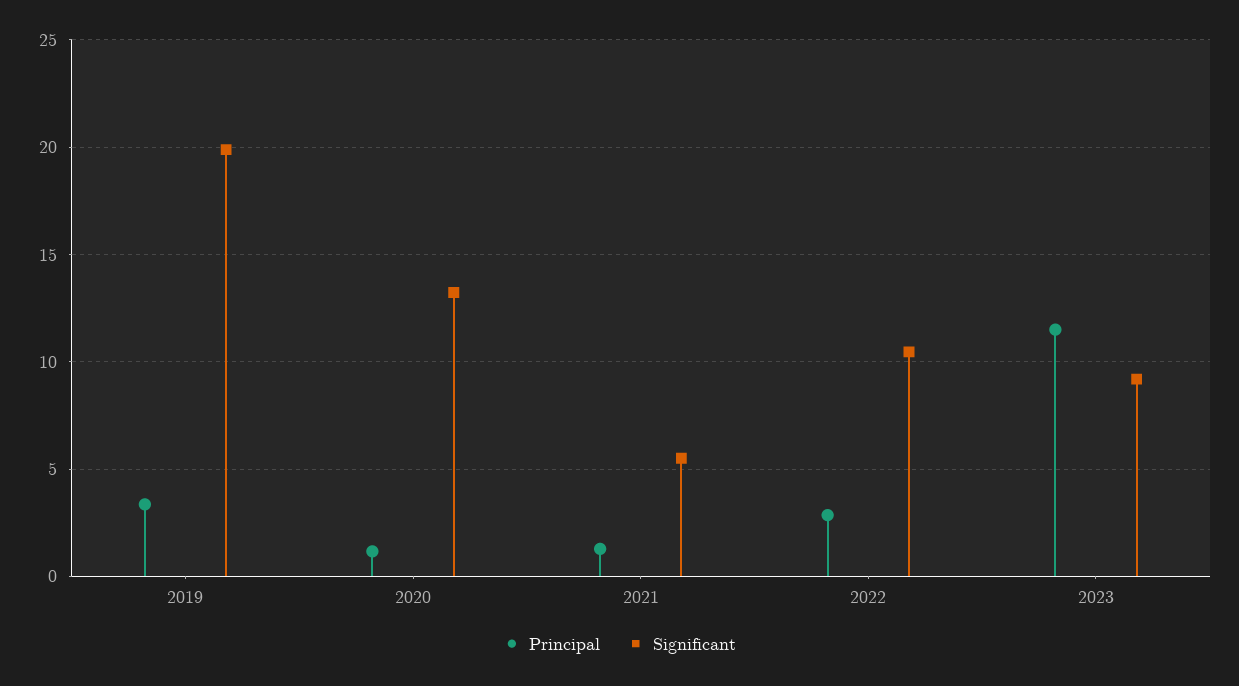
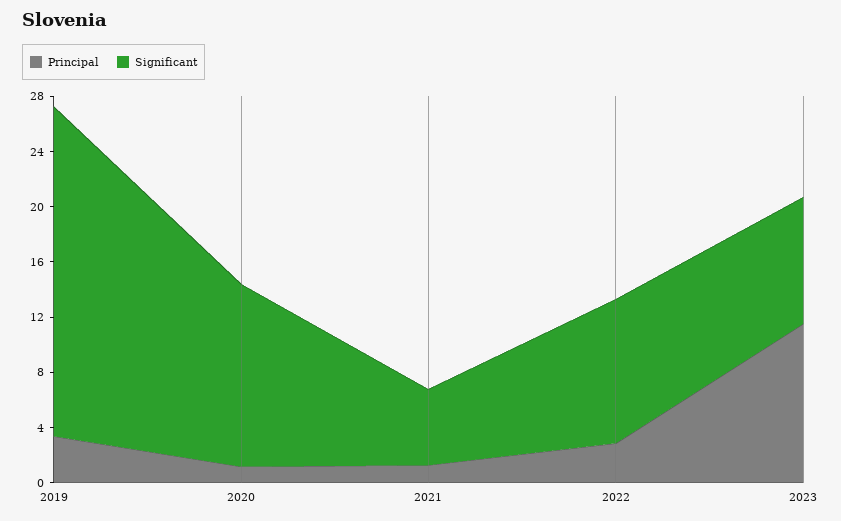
  {
    "Principal": {
      "2019": 3.5,
      "2020": 1,
      "2021": 1.5,
      "2022": 3,
      "2023": 11.5
    },
    "Significant": {
-     "2019": 20,
+     "2019": 24,
      "2020": 13,
      "2021": 5.5,
      "2022": 10.5,
      "2023": 9
    }
  }

